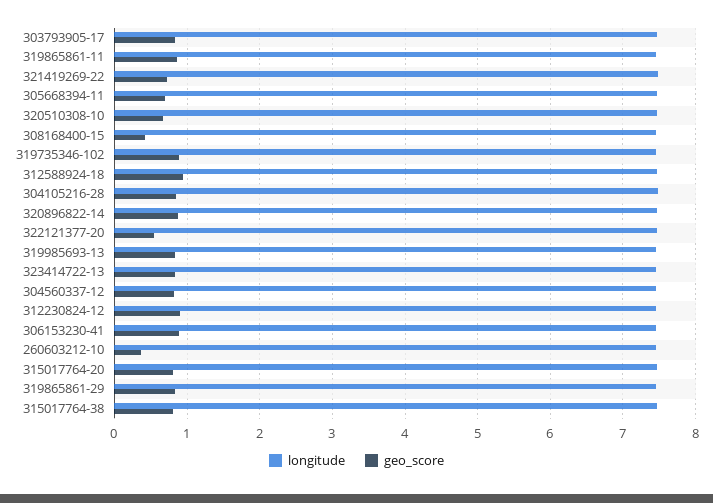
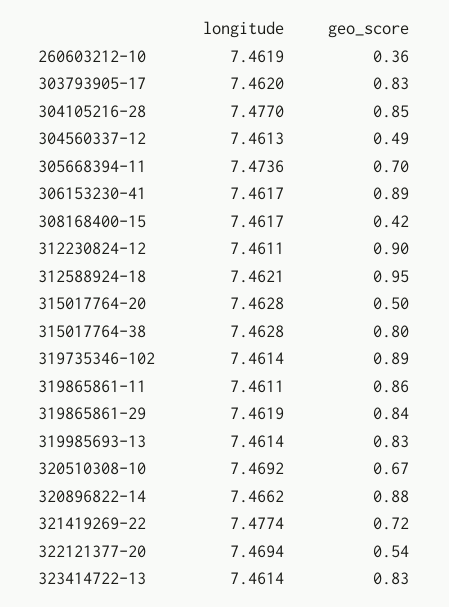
  {
    "longitude": {
      "303793905-17": 7.462,
      "319865861-11": 7.4611,
      "321419269-22": 7.4774,
      "305668394-11": 7.4736,
      "320510308-10": 7.4692,
      "308168400-15": 7.4617,
      "319735346-102": 7.4614,
      "312588924-18": 7.4621,
      "304105216-28": 7.477,
      "320896822-14": 7.4662,
      "322121377-20": 7.4694,
      "319985693-13": 7.4614,
      "323414722-13": 7.4614,
      "304560337-12": 7.4613,
      "312230824-12": 7.4611,
      "306153230-41": 7.4617,
      "260603212-10": 7.4619,
      "315017764-20": 7.4628,
      "319865861-29": 7.4619,
      "315017764-38": 7.4628
    },
    "geo_score": {
      "303793905-17": 0.83,
      "319865861-11": 0.86,
      "321419269-22": 0.72,
      "305668394-11": 0.7,
      "320510308-10": 0.67,
      "308168400-15": 0.42,
      "319735346-102": 0.89,
      "312588924-18": 0.95,
      "304105216-28": 0.85,
      "320896822-14": 0.88,
      "322121377-20": 0.54,
      "319985693-13": 0.83,
      "323414722-13": 0.83,
-     "304560337-12": 0.8,
+     "304560337-12": 0.49,
      "312230824-12": 0.9,
      "306153230-41": 0.89,
      "260603212-10": 0.36,
-     "315017764-20": 0.8,
+     "315017764-20": 0.5,
      "319865861-29": 0.84,
      "315017764-38": 0.8
    }
  }

